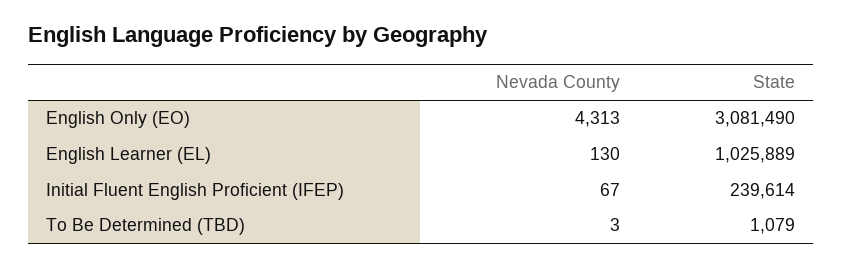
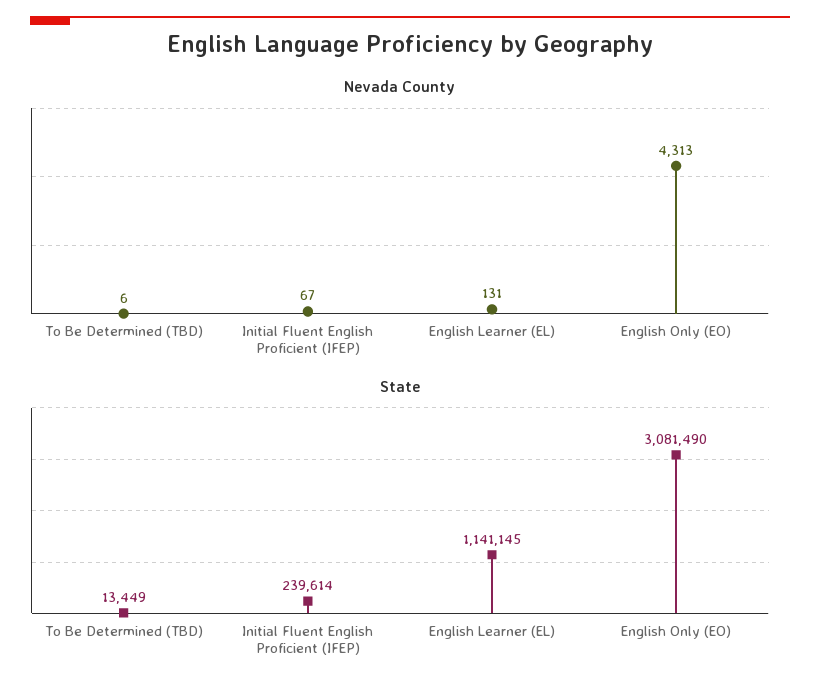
  {
    "Nevada County": {
      "English Only (EO)": 4313,
-     "English Learner (EL)": 130,
+     "English Learner (EL)": 131,
      "Initial Fluent English Proficient (IFEP)": 67,
-     "To Be Determined (TBD)": 3
+     "To Be Determined (TBD)": 6
    },
    "State": {
      "English Only (EO)": 3081490,
-     "English Learner (EL)": 1025889,
+     "English Learner (EL)": 1141145,
      "Initial Fluent English Proficient (IFEP)": 239614,
-     "To Be Determined (TBD)": 1079
+     "To Be Determined (TBD)": 13449
    }
  }

